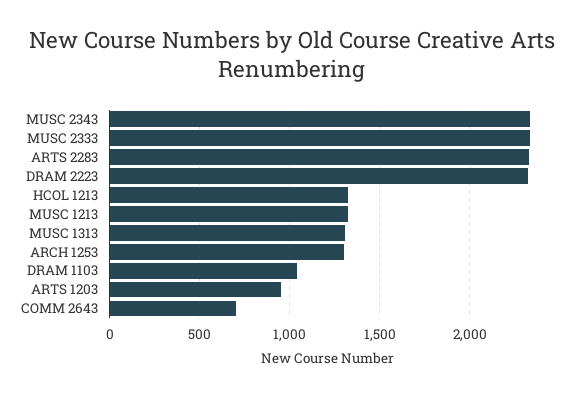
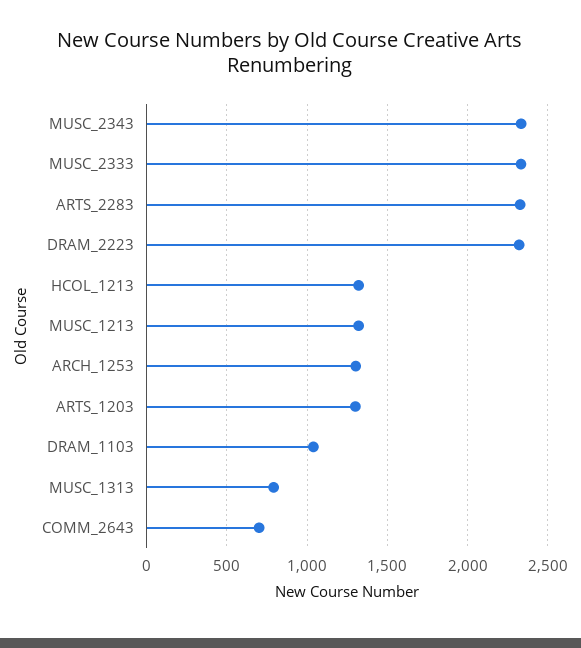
  {
    "MUSC 2343": 2350,
    "MUSC 2333": 2350,
    "ARTS 2283": 2350,
    "DRAM 2223": 2300,
    "HCOL 1213": 1300,
    "MUSC 1213": 1300,
-   "MUSC 1313": 1300,
+   "MUSC 1313": 800,
    "ARCH 1253": 1300,
    "DRAM 1103": 1050,
-   "ARTS 1203": 950,
+   "ARTS 1203": 1300,
    "COMM 2643": 700
  }

